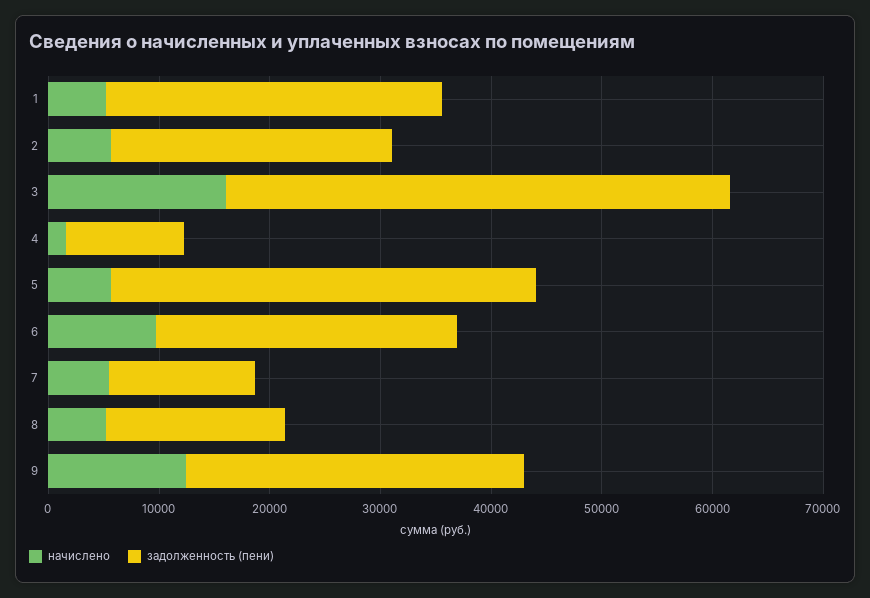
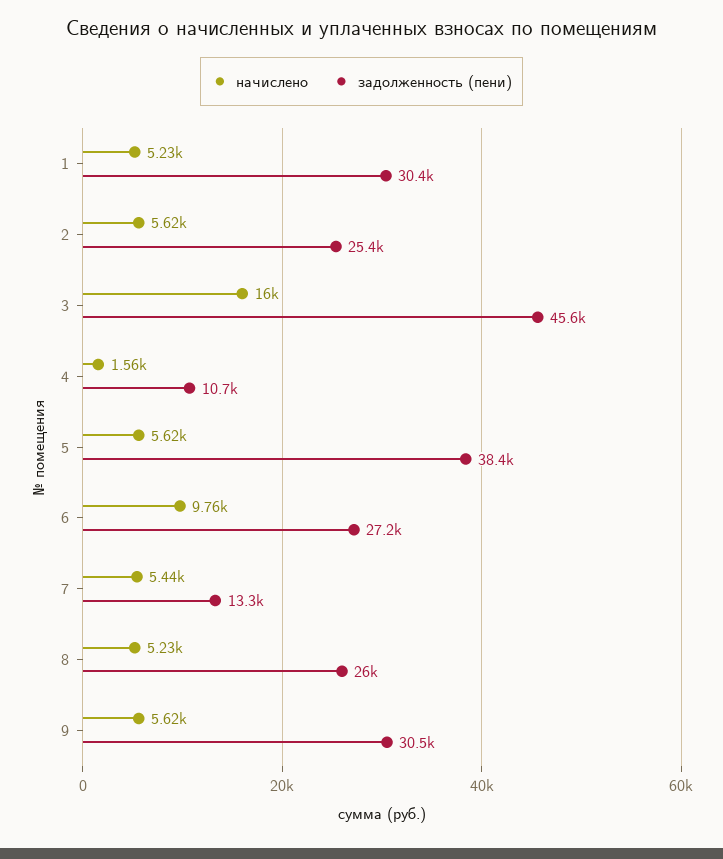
  {
    "начислено": {
      "1": 5230,
      "2": 5620,
      "3": 16000,
      "4": 1560,
      "5": 5620,
      "6": 9760,
      "7": 5440,
      "8": 5230,
-     "9": 12000
+     "9": 5620
    },
    "задолженность (пени)": {
      "1": 30400,
      "2": 25400,
      "3": 45600,
      "4": 10700,
      "5": 38400,
      "6": 27200,
      "7": 13300,
-     "8": 16000,
+     "8": 26000,
      "9": 30500
    }
  }

